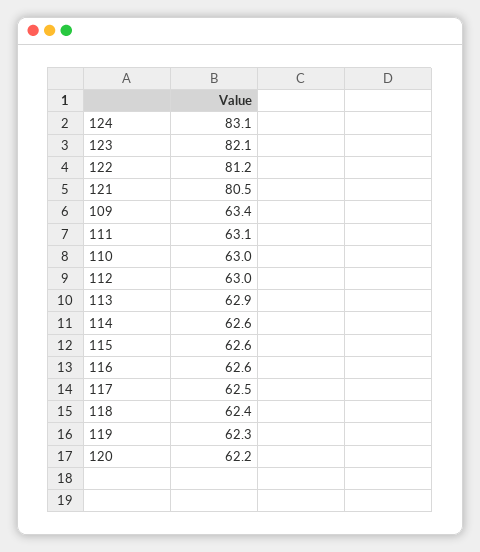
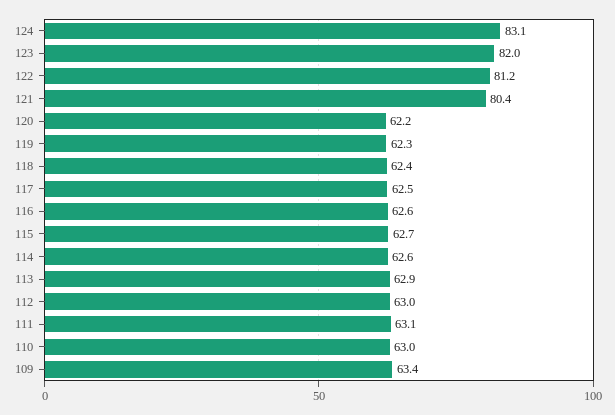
  {
    "124": 83.1,
-   "123": 82.1,
+   "123": 82,
    "122": 81.2,
-   "121": 80.5,
+   "121": 80.4,
    "109": 63.4,
    "111": 63.1,
    "110": 63,
    "112": 63,
    "113": 62.9,
    "114": 62.6,
-   "115": 62.6,
+   "115": 62.7,
    "116": 62.6,
    "117": 62.5,
    "118": 62.4,
    "119": 62.3,
    "120": 62.2
  }

